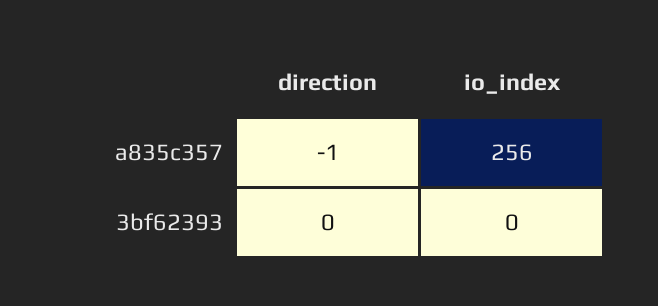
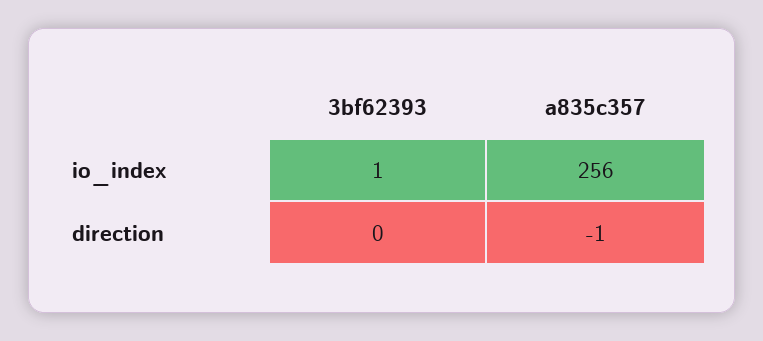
  {
    "direction": {
      "a835c357": -1,
      "3bf62393": 0
    },
    "io_index": {
      "a835c357": 256,
-     "3bf62393": 0
+     "3bf62393": 1
    }
  }

